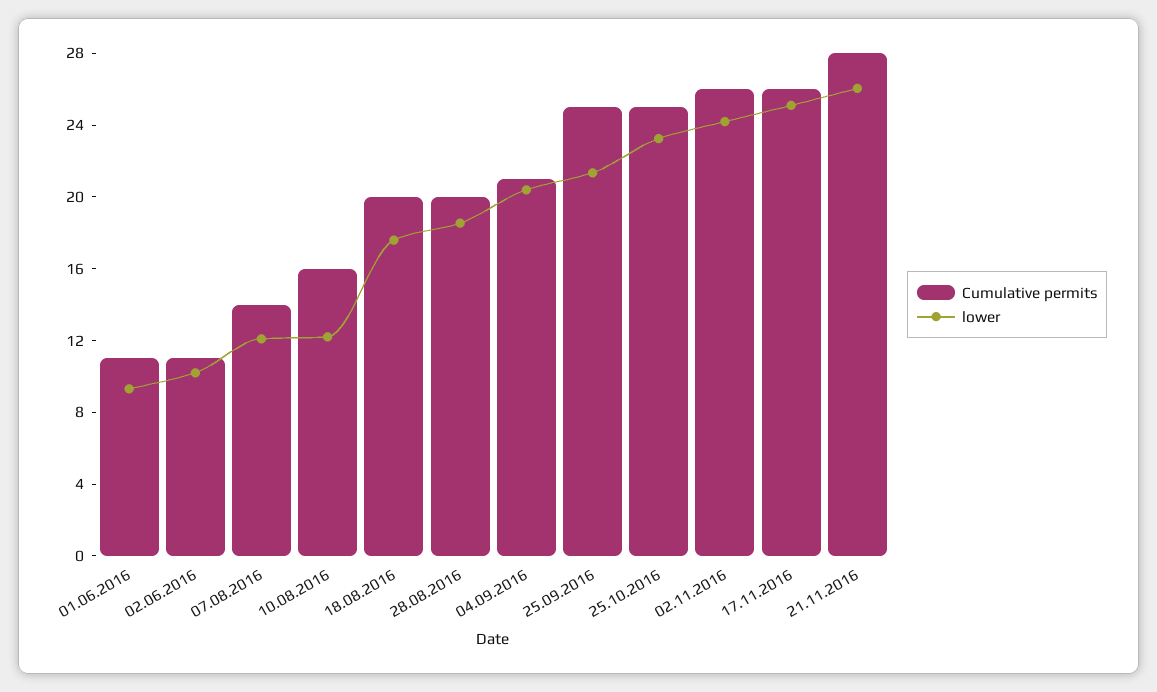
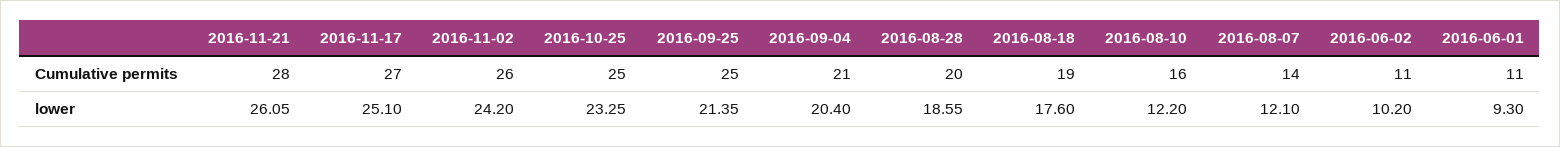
  {
    "Cumulative permits": {
      "01.06.2016": 11,
      "02.06.2016": 11,
      "07.08.2016": 14,
      "10.08.2016": 16,
-     "18.08.2016": 20,
+     "18.08.2016": 19,
      "28.08.2016": 20,
      "04.09.2016": 21,
      "25.09.2016": 25,
      "25.10.2016": 25,
      "02.11.2016": 26,
-     "17.11.2016": 26,
+     "17.11.2016": 27,
      "21.11.2016": 28
    },
    "lower": {
      "01.06.2016": 9.3,
      "02.06.2016": 10.2,
      "07.08.2016": 12.1,
      "10.08.2016": 12.2,
      "18.08.2016": 17.6,
      "28.08.2016": 18.55,
      "04.09.2016": 20.4,
      "25.09.2016": 21.35,
      "25.10.2016": 23.25,
      "02.11.2016": 24.2,
      "17.11.2016": 25.1,
      "21.11.2016": 26.05
    }
  }

